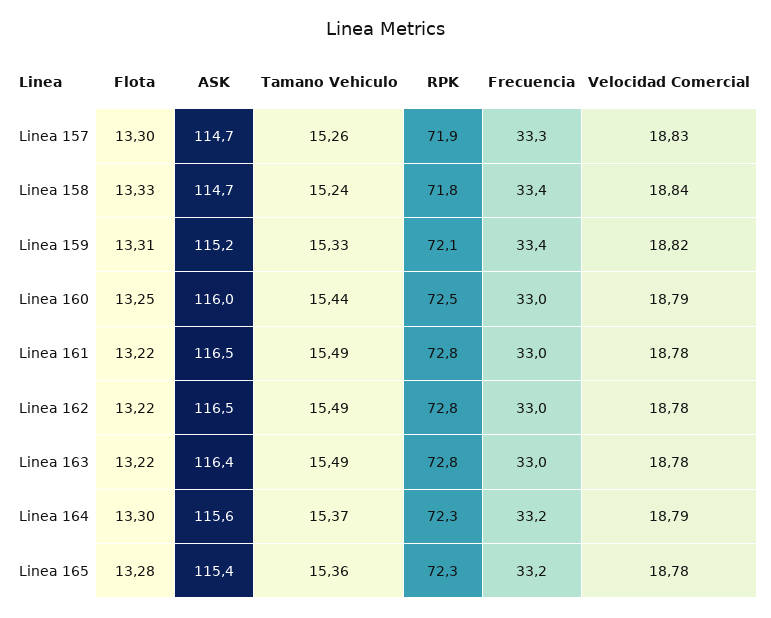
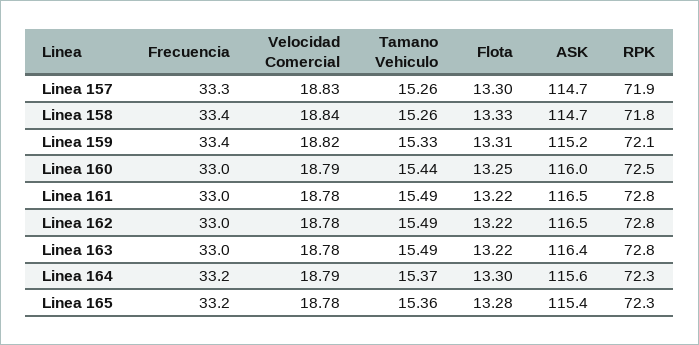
  {
    "Flota": {
      "Linea 157": 13.3,
      "Linea 158": 13.33,
      "Linea 159": 13.31,
      "Linea 160": 13.25,
      "Linea 161": 13.22,
      "Linea 162": 13.22,
      "Linea 163": 13.22,
      "Linea 164": 13.3,
      "Linea 165": 13.28
    },
    "ASK": {
      "Linea 157": 114.7,
      "Linea 158": 114.7,
      "Linea 159": 115.2,
      "Linea 160": 116,
      "Linea 161": 116.5,
      "Linea 162": 116.5,
      "Linea 163": 116.4,
      "Linea 164": 115.6,
      "Linea 165": 115.4
    },
    "Tamano Vehiculo": {
      "Linea 157": 15.26,
-     "Linea 158": 15.24,
+     "Linea 158": 15.26,
      "Linea 159": 15.33,
      "Linea 160": 15.44,
      "Linea 161": 15.49,
      "Linea 162": 15.49,
      "Linea 163": 15.49,
      "Linea 164": 15.37,
      "Linea 165": 15.36
    },
    "RPK": {
      "Linea 157": 71.9,
      "Linea 158": 71.8,
      "Linea 159": 72.1,
      "Linea 160": 72.5,
      "Linea 161": 72.8,
      "Linea 162": 72.8,
      "Linea 163": 72.8,
      "Linea 164": 72.3,
      "Linea 165": 72.3
    },
    "Frecuencia": {
      "Linea 157": 33.3,
      "Linea 158": 33.4,
      "Linea 159": 33.4,
      "Linea 160": 33,
      "Linea 161": 33,
      "Linea 162": 33,
      "Linea 163": 33,
      "Linea 164": 33.2,
      "Linea 165": 33.2
    },
    "Velocidad Comercial": {
      "Linea 157": 18.83,
      "Linea 158": 18.84,
      "Linea 159": 18.82,
      "Linea 160": 18.79,
      "Linea 161": 18.78,
      "Linea 162": 18.78,
      "Linea 163": 18.78,
      "Linea 164": 18.79,
      "Linea 165": 18.78
    }
  }

